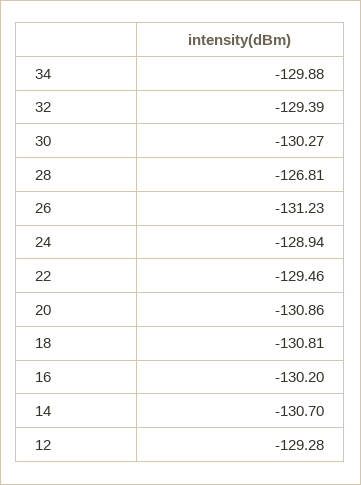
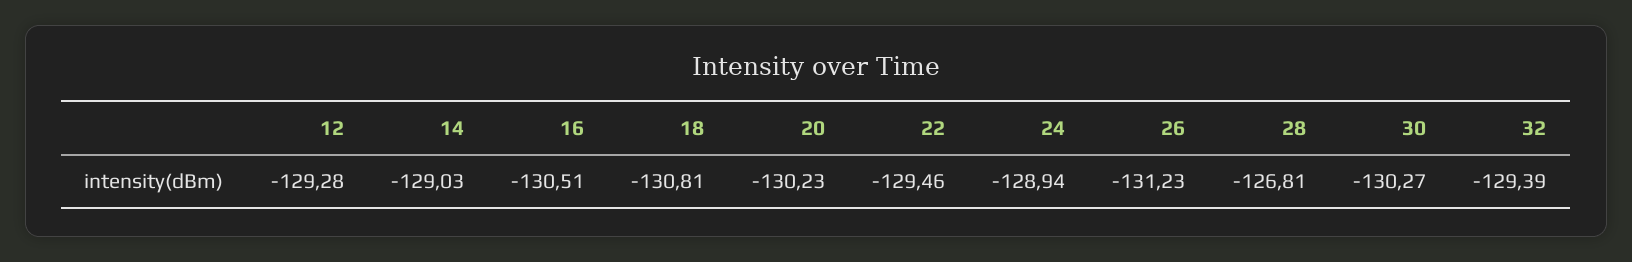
  {
-   "34": -129.88,
    "32": -129.39,
    "30": -130.27,
    "28": -126.81,
    "26": -131.23,
    "24": -128.94,
    "22": -129.46,
-   "20": -130.86,
+   "20": -130.23,
    "18": -130.81,
-   "16": -130.2,
+   "16": -130.51,
-   "14": -130.7,
+   "14": -129.03,
    "12": -129.28
  }

